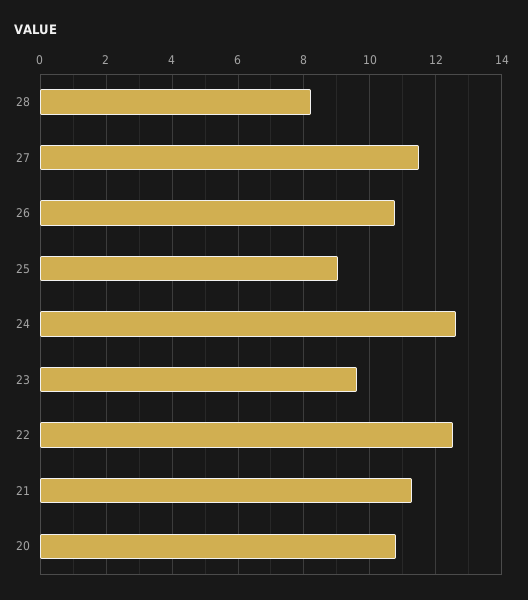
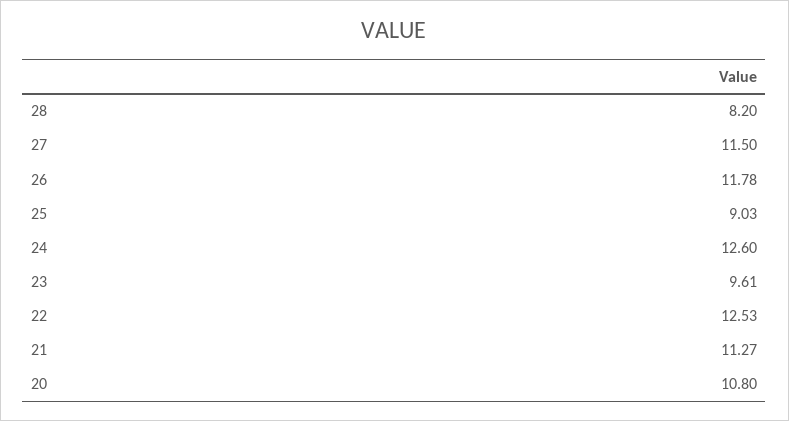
  {
    "28": 8.2,
    "27": 11.5,
-   "26": 10.8,
+   "26": 11.78,
    "25": 9.03,
    "24": 12.6,
    "23": 9.61,
    "22": 12.53,
    "21": 11.27,
    "20": 10.8
  }

